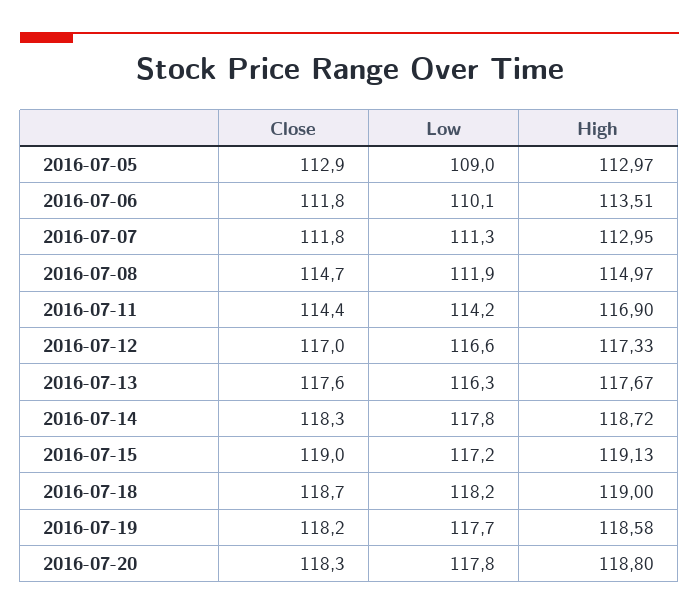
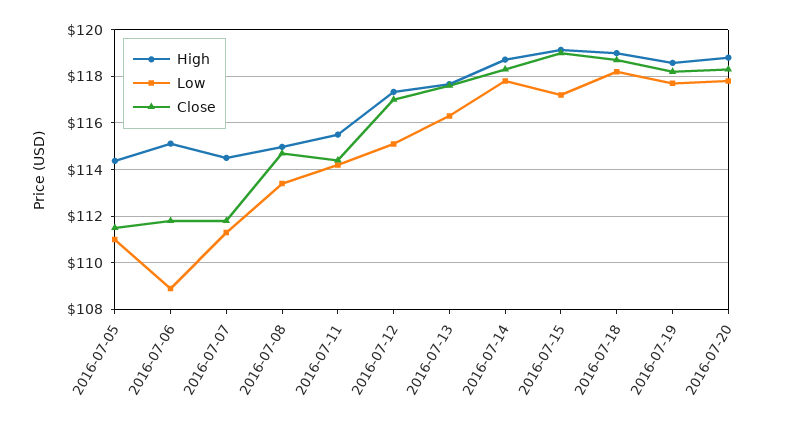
  {
    "Close": {
-     "2016-07-05": 112.9,
+     "2016-07-05": 111.5,
      "2016-07-06": 111.8,
      "2016-07-07": 111.8,
      "2016-07-08": 114.7,
      "2016-07-11": 114.4,
      "2016-07-12": 117,
      "2016-07-13": 117.6,
      "2016-07-14": 118.3,
      "2016-07-15": 119,
      "2016-07-18": 118.7,
      "2016-07-19": 118.2,
      "2016-07-20": 118.3
    },
    "Low": {
-     "2016-07-05": 109,
+     "2016-07-05": 111,
-     "2016-07-06": 110.1,
+     "2016-07-06": 109,
      "2016-07-07": 111.3,
-     "2016-07-08": 111.9,
+     "2016-07-08": 113.5,
      "2016-07-11": 114.2,
-     "2016-07-12": 116.6,
+     "2016-07-12": 115,
      "2016-07-13": 116.3,
      "2016-07-14": 117.8,
      "2016-07-15": 117.2,
      "2016-07-18": 118.2,
      "2016-07-19": 117.7,
      "2016-07-20": 117.8
    },
    "High": {
-     "2016-07-05": 112.97,
+     "2016-07-05": 114.5,
-     "2016-07-06": 113.51,
+     "2016-07-06": 115,
-     "2016-07-07": 112.95,
+     "2016-07-07": 114.5,
      "2016-07-08": 114.97,
-     "2016-07-11": 116.9,
+     "2016-07-11": 115.5,
      "2016-07-12": 117.33,
      "2016-07-13": 117.67,
      "2016-07-14": 118.72,
      "2016-07-15": 119.13,
      "2016-07-18": 119,
      "2016-07-19": 118.58,
      "2016-07-20": 118.8
    }
  }

